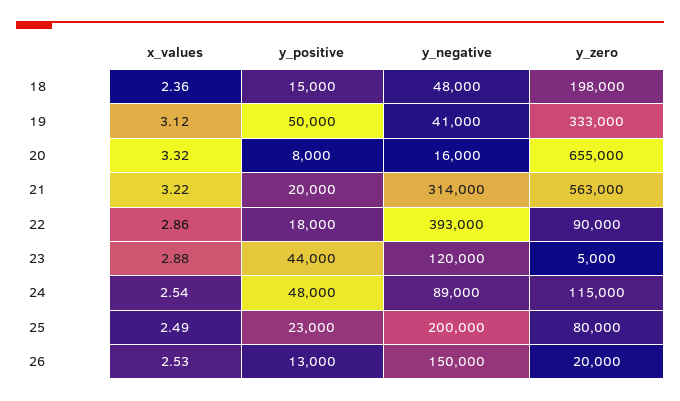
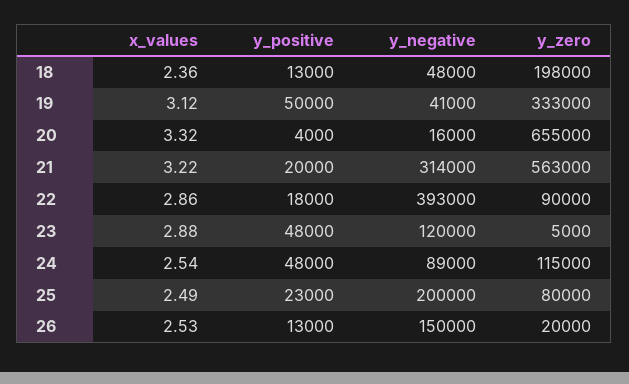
  {
    "x_values": {
      "18": 2.36,
      "19": 3.12,
      "20": 3.32,
      "21": 3.22,
      "22": 2.86,
      "23": 2.88,
      "24": 2.54,
      "25": 2.49,
      "26": 2.53
    },
    "y_positive": {
-     "18": 15000,
+     "18": 13000,
      "19": 50000,
-     "20": 8000,
+     "20": 4000,
      "21": 20000,
      "22": 18000,
-     "23": 44000,
+     "23": 48000,
      "24": 48000,
      "25": 23000,
      "26": 13000
    },
    "y_negative": {
      "18": 48000,
      "19": 41000,
      "20": 16000,
      "21": 314000,
      "22": 393000,
      "23": 120000,
      "24": 89000,
      "25": 200000,
      "26": 150000
    },
    "y_zero": {
      "18": 198000,
      "19": 333000,
      "20": 655000,
      "21": 563000,
      "22": 90000,
      "23": 5000,
      "24": 115000,
      "25": 80000,
      "26": 20000
    }
  }

